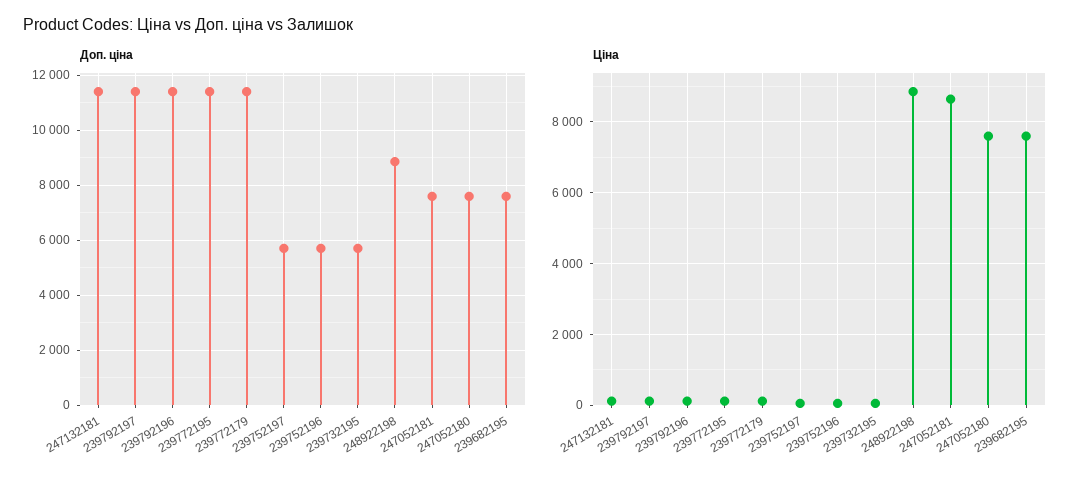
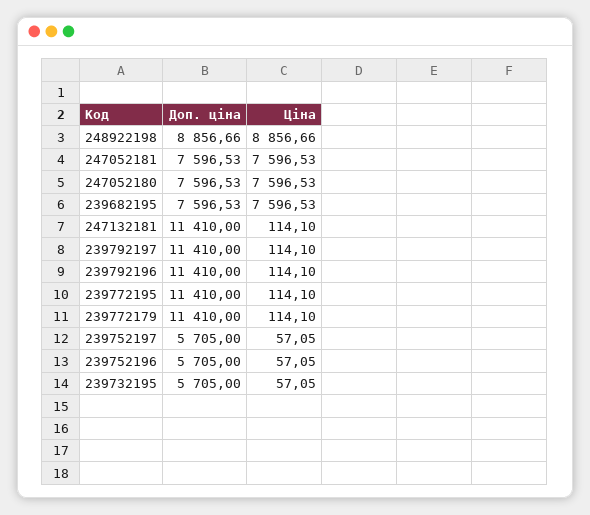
  {
    "Доп. ціна": {
      "247132181": 11410,
      "239792197": 11410,
      "239792196": 11410,
      "239772195": 11410,
      "239772179": 11410,
      "239752197": 5705,
      "239752196": 5705,
      "239732195": 5705,
      "248922198": 8856.66,
      "247052181": 7596.53,
      "247052180": 7596.53,
      "239682195": 7596.53
    },
    "Ціна": {
      "247132181": 114.1,
      "239792197": 114.1,
      "239792196": 114.1,
      "239772195": 114.1,
      "239772179": 114.1,
      "239752197": 57.05,
      "239752196": 57.05,
      "239732195": 57.05,
      "248922198": 8856.66,
-     "247052181": 8600,
+     "247052181": 7596.53,
      "247052180": 7596.53,
      "239682195": 7596.53
    }
  }

